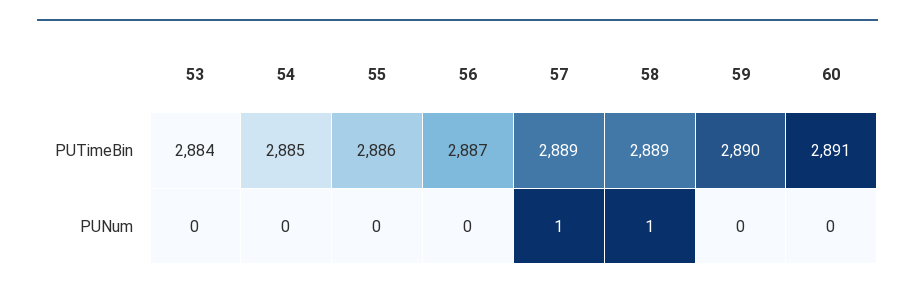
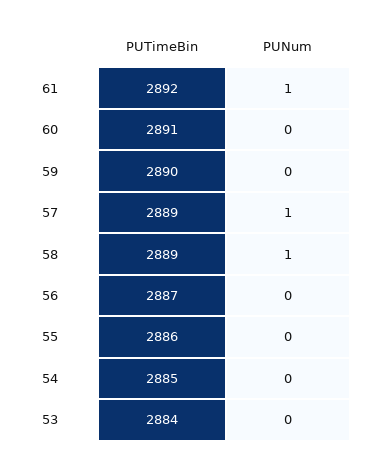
  {
    "53": {
      "PUTimeBin": 2884,
      "PUNum": 0
    },
    "54": {
      "PUTimeBin": 2885,
      "PUNum": 0
    },
    "55": {
      "PUTimeBin": 2886,
      "PUNum": 0
    },
    "56": {
      "PUTimeBin": 2887,
      "PUNum": 0
    },
    "57": {
      "PUTimeBin": 2889,
      "PUNum": 1
    },
    "58": {
      "PUTimeBin": 2889,
      "PUNum": 1
    },
    "59": {
      "PUTimeBin": 2890,
      "PUNum": 0
    },
    "60": {
      "PUTimeBin": 2891,
      "PUNum": 0
-   }
+   },
+   "61": {
+     "PUTimeBin": 2892,
+     "PUNum": 1
+   }
  }

